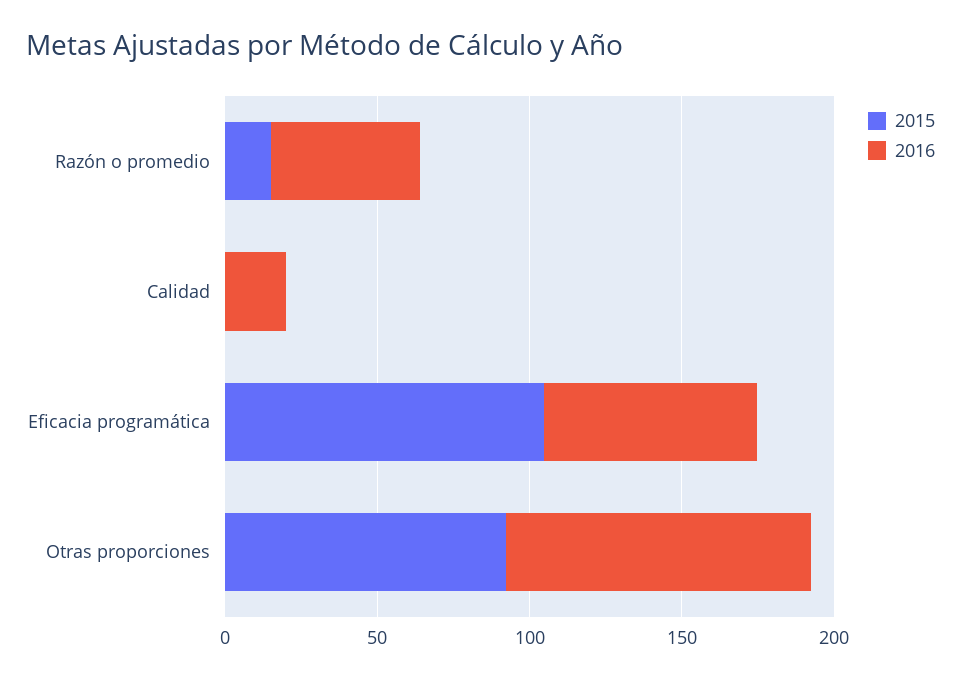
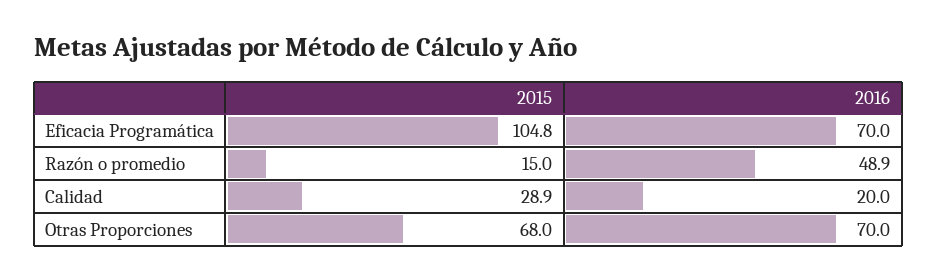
  {
    "2015": {
      "Razón o promedio": 15,
-     "Calidad": 0,
+     "Calidad": 28.9,
      "Eficacia programática": 104.8,
-     "Otras proporciones": 90
+     "Otras proporciones": 68
    },
    "2016": {
      "Razón o promedio": 48.9,
      "Calidad": 20,
      "Eficacia programática": 70,
-     "Otras proporciones": 100
+     "Otras proporciones": 70
    }
  }

